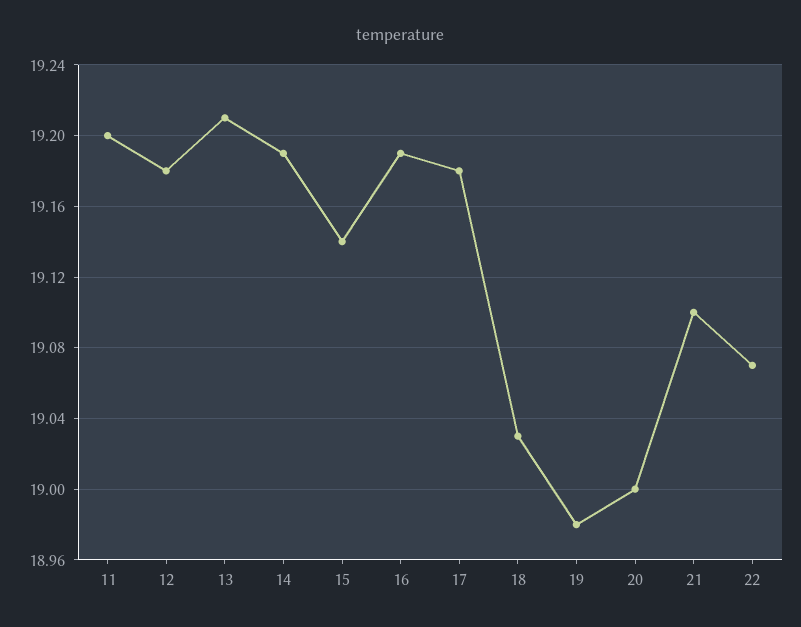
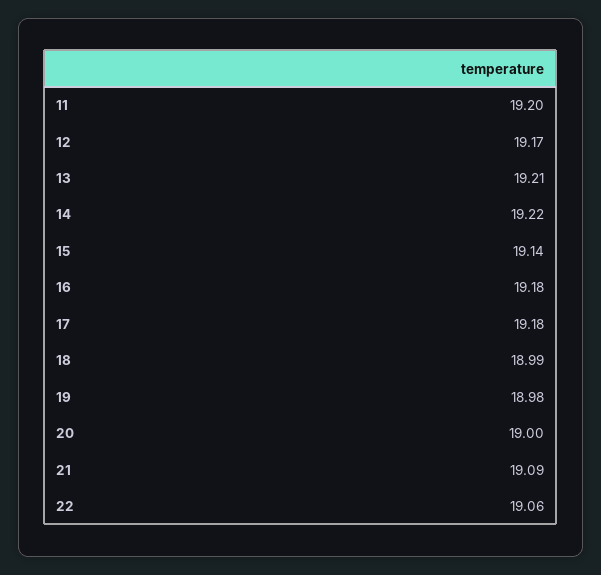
  {
    "11": 19.2,
-   "12": 19.18,
+   "12": 19.17,
    "13": 19.21,
-   "14": 19.19,
+   "14": 19.22,
    "15": 19.14,
-   "16": 19.19,
+   "16": 19.18,
    "17": 19.18,
-   "18": 19.03,
+   "18": 18.99,
    "19": 18.98,
    "20": 19,
-   "21": 19.1,
+   "21": 19.09,
-   "22": 19.07
+   "22": 19.06
  }

